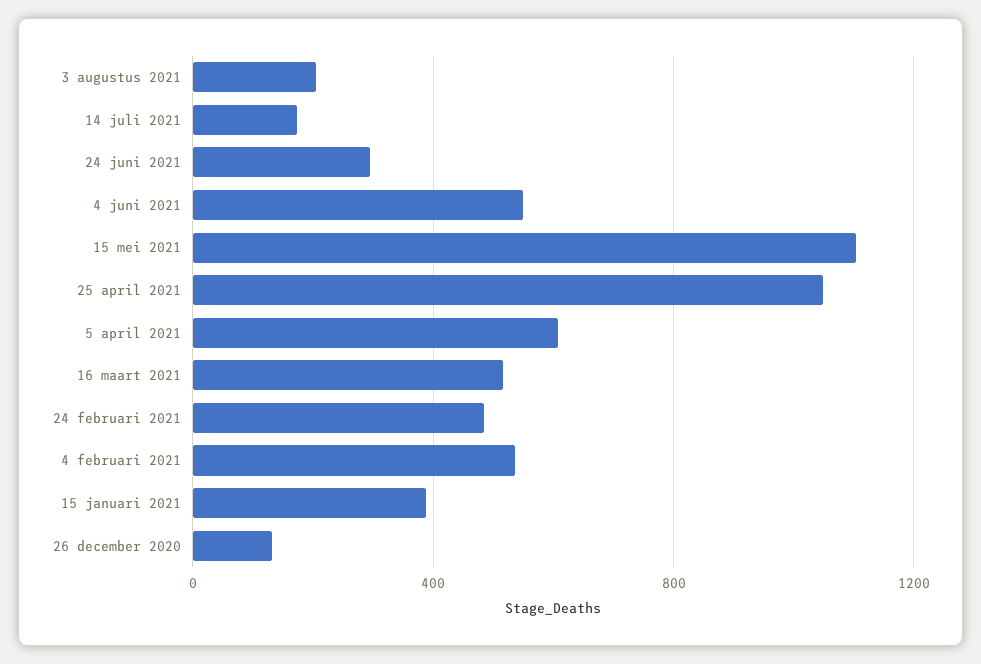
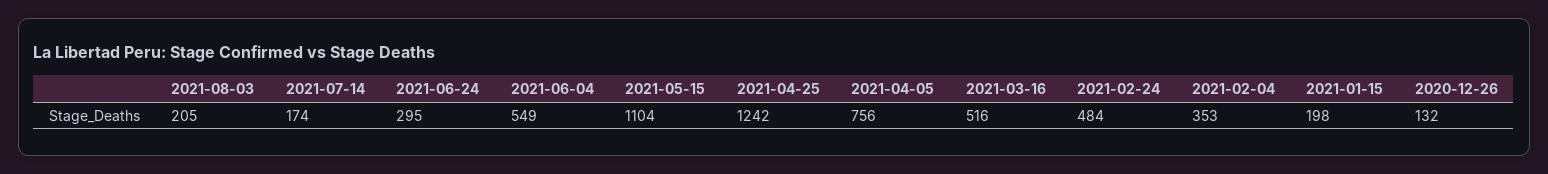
  {
    "3 augustus 2021": 205,
    "14 juli 2021": 174,
    "24 juni 2021": 295,
    "4 juni 2021": 549,
    "15 mei 2021": 1104,
-   "25 april 2021": 1050,
+   "25 april 2021": 1242,
-   "5 april 2021": 600,
+   "5 april 2021": 756,
    "16 maart 2021": 516,
    "24 februari 2021": 484,
-   "4 februari 2021": 550,
+   "4 februari 2021": 353,
-   "15 januari 2021": 400,
+   "15 januari 2021": 198,
    "26 december 2020": 132
  }

